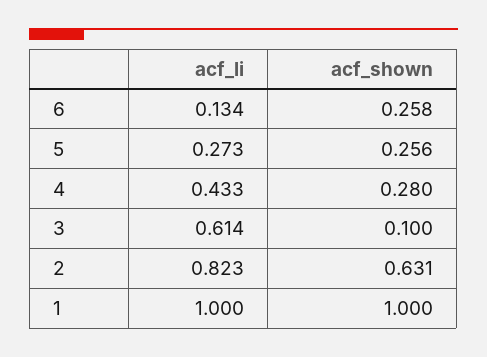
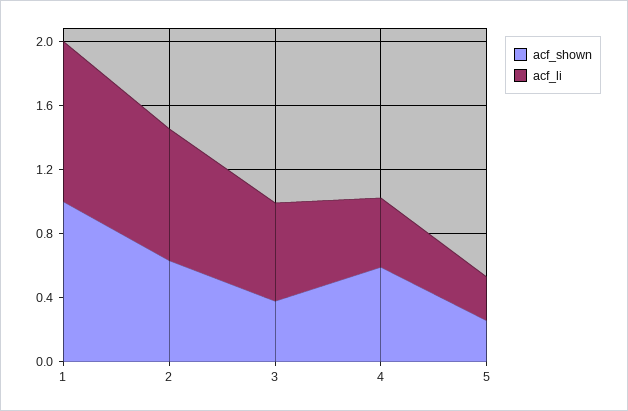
  {
    "acf_li": {
-     "6": 0.134,
      "5": 0.273,
      "4": 0.433,
      "3": 0.614,
      "2": 0.823,
      "1": 1
    },
    "acf_shown": {
-     "6": 0.258,
      "5": 0.256,
-     "4": 0.28,
+     "4": 0.6,
-     "3": 0.1,
+     "3": 0.4,
      "2": 0.631,
      "1": 1
    }
  }

